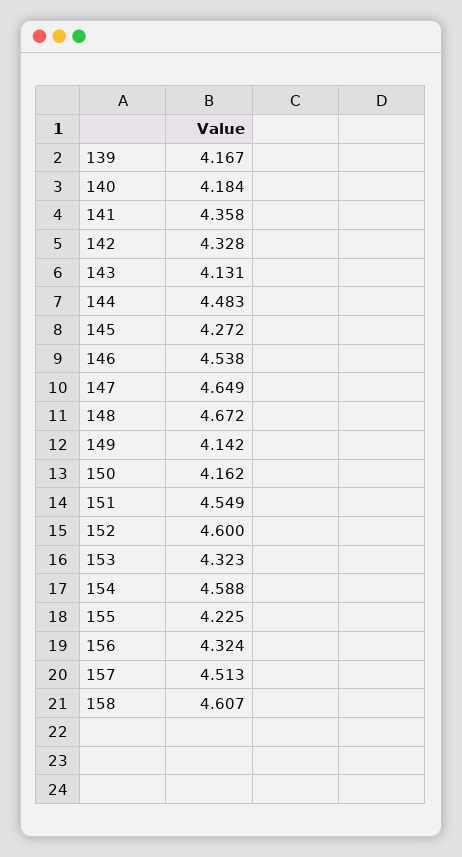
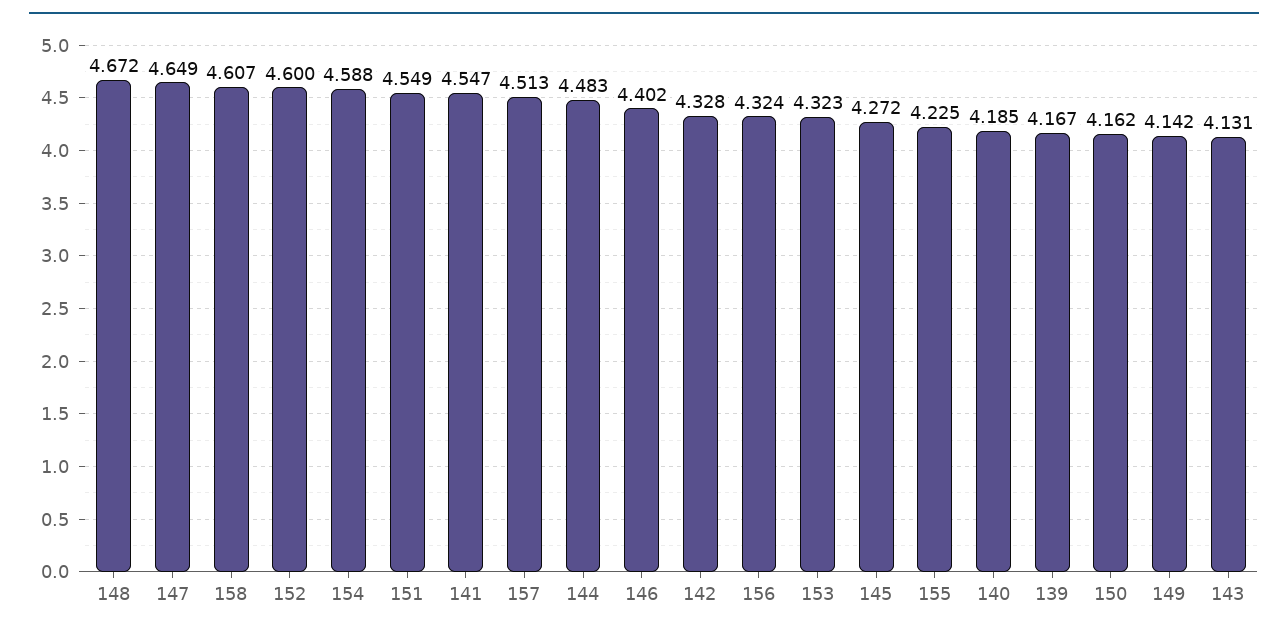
  {
    "139": 4.167,
-   "140": 4.184,
+   "140": 4.185,
-   "141": 4.358,
+   "141": 4.547,
    "142": 4.328,
    "143": 4.131,
    "144": 4.483,
    "145": 4.272,
-   "146": 4.538,
+   "146": 4.402,
    "147": 4.649,
    "148": 4.672,
    "149": 4.142,
    "150": 4.162,
    "151": 4.549,
    "152": 4.6,
    "153": 4.323,
    "154": 4.588,
    "155": 4.225,
    "156": 4.324,
    "157": 4.513,
    "158": 4.607
  }

